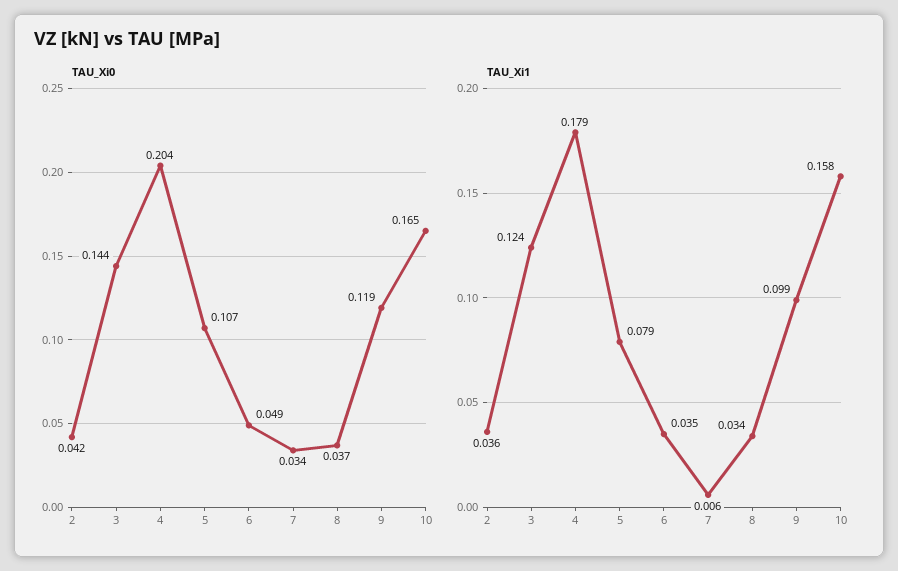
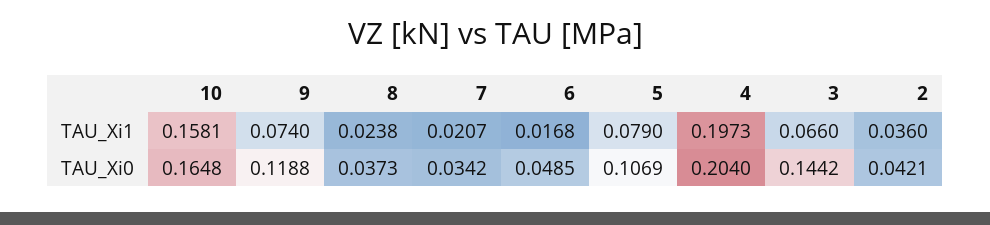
  {
    "TAU_Xi0": {
      "2": 0.0421,
      "3": 0.1442,
      "4": 0.204,
      "5": 0.1069,
      "6": 0.0485,
      "7": 0.0342,
      "8": 0.0373,
      "9": 0.1188,
      "10": 0.1648
    },
    "TAU_Xi1": {
      "2": 0.036,
-     "3": 0.124,
+     "3": 0.066,
-     "4": 0.179,
+     "4": 0.1973,
      "5": 0.079,
-     "6": 0.035,
+     "6": 0.0168,
-     "7": 0.006,
+     "7": 0.0207,
-     "8": 0.034,
+     "8": 0.0238,
-     "9": 0.099,
+     "9": 0.074,
      "10": 0.1581
    }
  }

